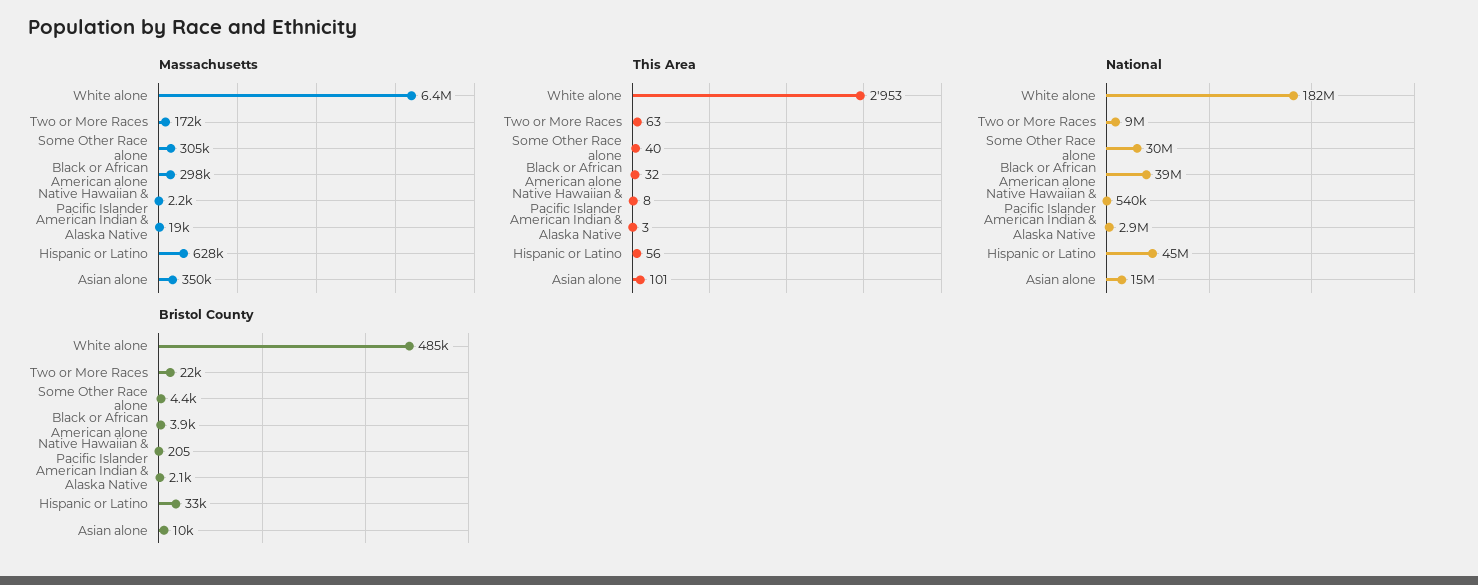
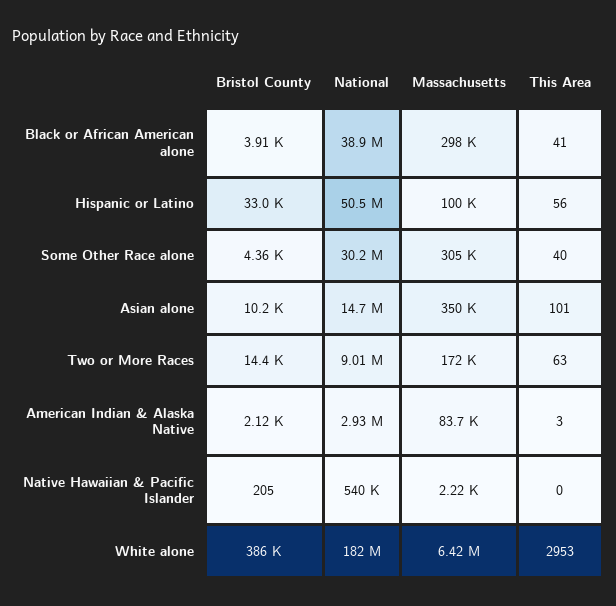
  {
    "Massachusetts": {
      "White alone": 6420000,
      "Two or More Races": 172000,
      "Some Other Race alone": 305000,
      "Black or African American alone": 298000,
      "Native Hawaiian & Pacific Islander": 2220,
-     "American Indian & Alaska Native": 19000,
+     "American Indian & Alaska Native": 83700,
-     "Hispanic or Latino": 628000,
+     "Hispanic or Latino": 100000,
      "Asian alone": 350000
    },
    "This Area": {
      "White alone": 2953,
      "Two or More Races": 63,
      "Some Other Race alone": 40,
-     "Black or African American alone": 32,
+     "Black or African American alone": 41,
-     "Native Hawaiian & Pacific Islander": 8,
+     "Native Hawaiian & Pacific Islander": 0,
      "American Indian & Alaska Native": 3,
      "Hispanic or Latino": 56,
      "Asian alone": 101
    },
    "National": {
      "White alone": 182000000,
      "Two or More Races": 9010000,
      "Some Other Race alone": 30200000,
      "Black or African American alone": 38900000,
      "Native Hawaiian & Pacific Islander": 540000,
      "American Indian & Alaska Native": 2930000,
-     "Hispanic or Latino": 45000000,
+     "Hispanic or Latino": 50500000,
      "Asian alone": 14700000
    },
    "Bristol County": {
-     "White alone": 485000,
+     "White alone": 386000,
-     "Two or More Races": 22000,
+     "Two or More Races": 14400,
      "Some Other Race alone": 4360,
      "Black or African American alone": 3910,
      "Native Hawaiian & Pacific Islander": 205,
      "American Indian & Alaska Native": 2120,
      "Hispanic or Latino": 33000,
      "Asian alone": 10200
    }
  }

